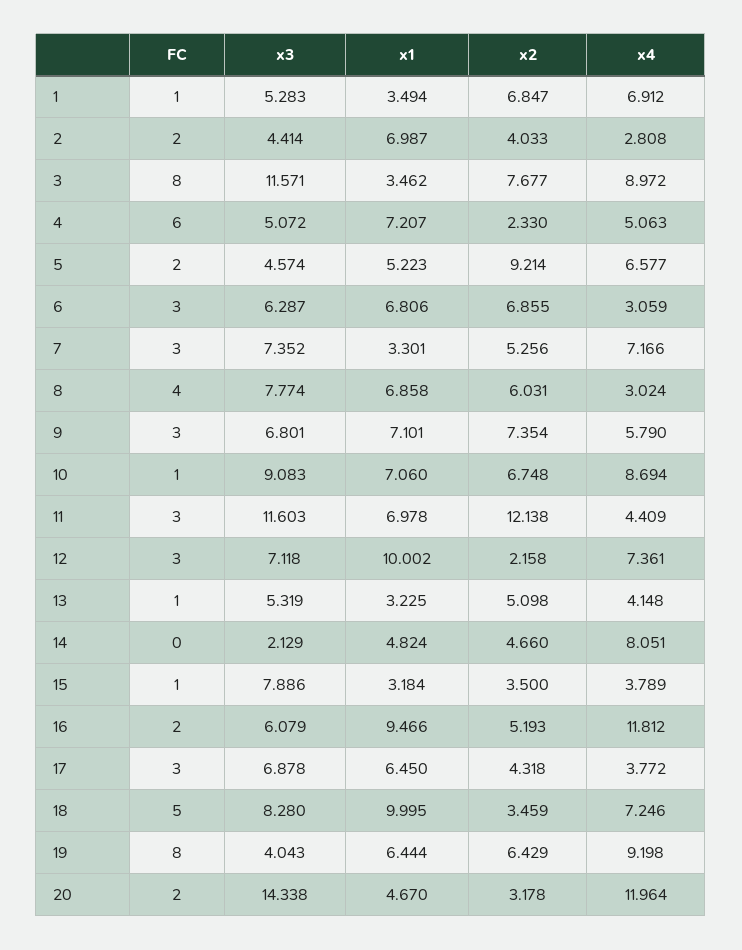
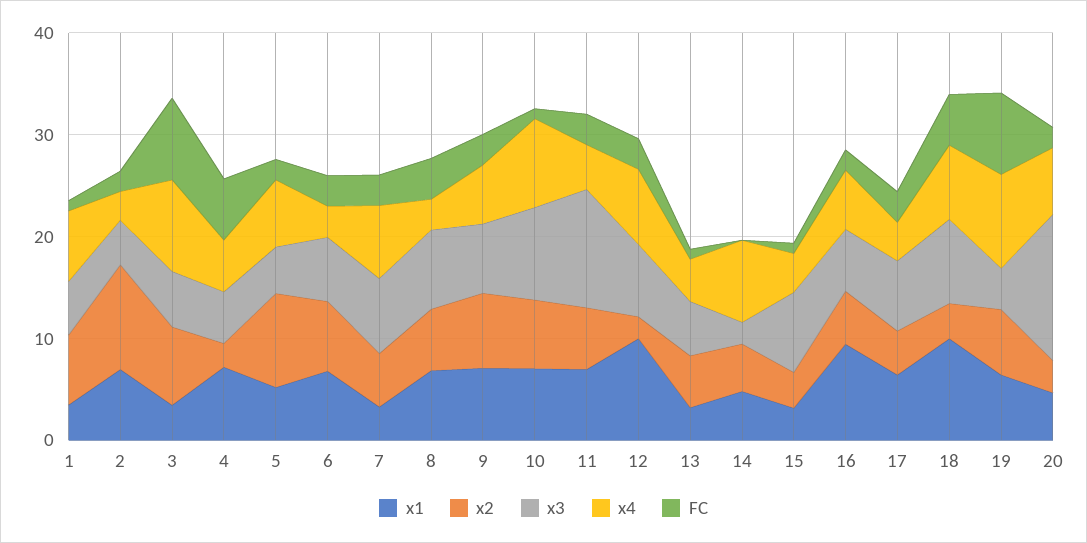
  {
    "FC": {
      "1": 1,
      "2": 2,
      "3": 8,
      "4": 6,
      "5": 2,
      "6": 3,
      "7": 3,
      "8": 4,
      "9": 3,
      "10": 1,
      "11": 3,
      "12": 3,
      "13": 1,
      "14": 0,
      "15": 1,
      "16": 2,
      "17": 3,
      "18": 5,
      "19": 8,
      "20": 2
    },
    "x3": {
      "1": 5.283,
      "2": 4.414,
-     "3": 11.571,
+     "3": 6,
      "4": 5.072,
      "5": 4.574,
      "6": 6.287,
      "7": 7.352,
      "8": 7.774,
      "9": 6.801,
      "10": 9.083,
      "11": 11.603,
      "12": 7.118,
      "13": 5.319,
      "14": 2.129,
      "15": 7.886,
      "16": 6.079,
      "17": 6.878,
      "18": 8.28,
      "19": 4.043,
      "20": 14.338
    },
    "x1": {
      "1": 3.494,
      "2": 6.987,
      "3": 3.462,
      "4": 7.207,
      "5": 5.223,
      "6": 6.806,
      "7": 3.301,
      "8": 6.858,
      "9": 7.101,
      "10": 7.06,
      "11": 6.978,
      "12": 10.002,
      "13": 3.225,
      "14": 4.824,
      "15": 3.184,
      "16": 9.466,
      "17": 6.45,
      "18": 9.995,
      "19": 6.444,
      "20": 4.67
    },
    "x2": {
      "1": 6.847,
-     "2": 4.033,
+     "2": 10,
      "3": 7.677,
      "4": 2.33,
      "5": 9.214,
      "6": 6.855,
      "7": 5.256,
      "8": 6.031,
      "9": 7.354,
      "10": 6.748,
-     "11": 12.138,
+     "11": 6,
      "12": 2.158,
      "13": 5.098,
      "14": 4.66,
      "15": 3.5,
      "16": 5.193,
      "17": 4.318,
      "18": 3.459,
      "19": 6.429,
      "20": 3.178
    },
    "x4": {
      "1": 6.912,
      "2": 2.808,
      "3": 8.972,
      "4": 5.063,
      "5": 6.577,
      "6": 3.059,
      "7": 7.166,
      "8": 3.024,
      "9": 5.79,
      "10": 8.694,
      "11": 4.409,
      "12": 7.361,
      "13": 4.148,
      "14": 8.051,
      "15": 3.789,
-     "16": 11.812,
+     "16": 6,
      "17": 3.772,
      "18": 7.246,
      "19": 9.198,
-     "20": 11.964
+     "20": 6
    }
  }

